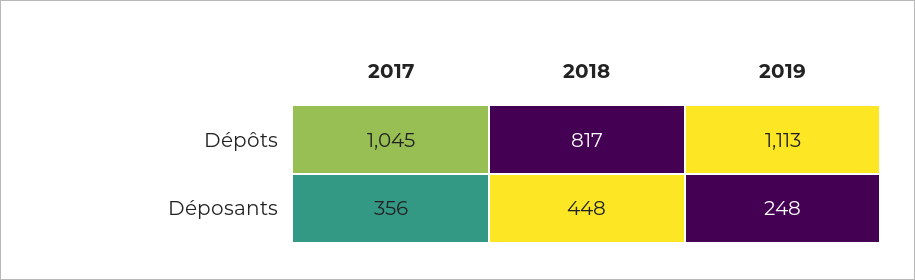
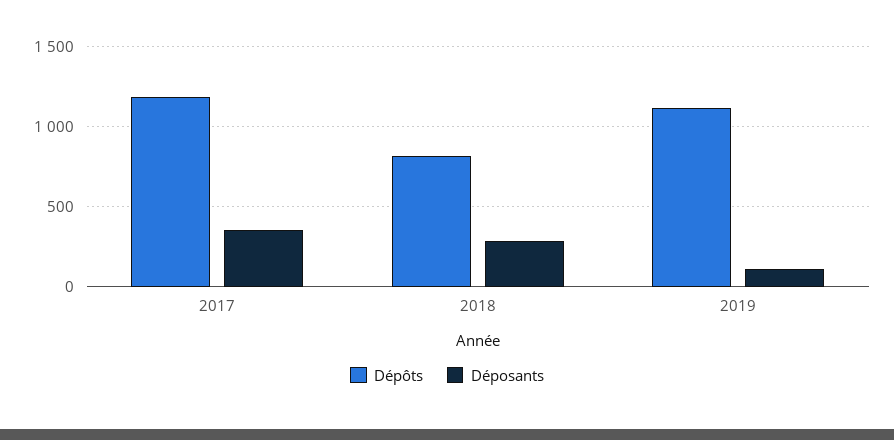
  {
    "Dépôts": {
-     "2017": 1045,
+     "2017": 1200,
      "2018": 817,
      "2019": 1113
    },
    "Déposants": {
      "2017": 356,
-     "2018": 448,
+     "2018": 300,
-     "2019": 248
+     "2019": 100
    }
  }

